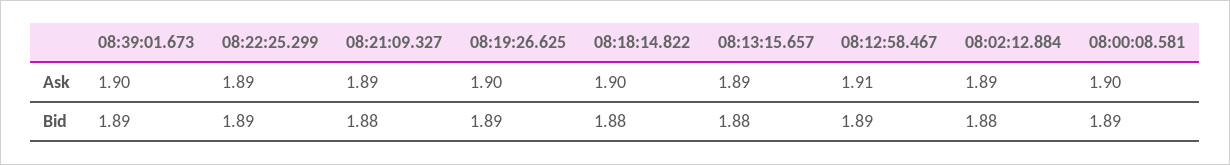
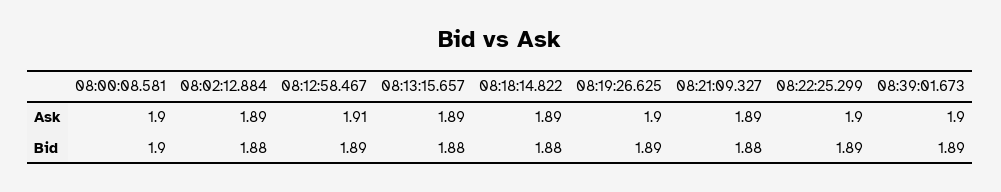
  {
    "08:39:01.673": {
      "Ask": 1.9,
      "Bid": 1.89
    },
    "08:22:25.299": {
-     "Ask": 1.89,
+     "Ask": 1.9,
      "Bid": 1.89
    },
    "08:21:09.327": {
      "Ask": 1.89,
      "Bid": 1.88
    },
    "08:19:26.625": {
      "Ask": 1.9,
      "Bid": 1.89
    },
    "08:18:14.822": {
-     "Ask": 1.9,
+     "Ask": 1.89,
      "Bid": 1.88
    },
    "08:13:15.657": {
      "Ask": 1.89,
      "Bid": 1.88
    },
    "08:12:58.467": {
      "Ask": 1.91,
      "Bid": 1.89
    },
    "08:02:12.884": {
      "Ask": 1.89,
      "Bid": 1.88
    },
    "08:00:08.581": {
      "Ask": 1.9,
-     "Bid": 1.89
+     "Bid": 1.9
    }
  }

